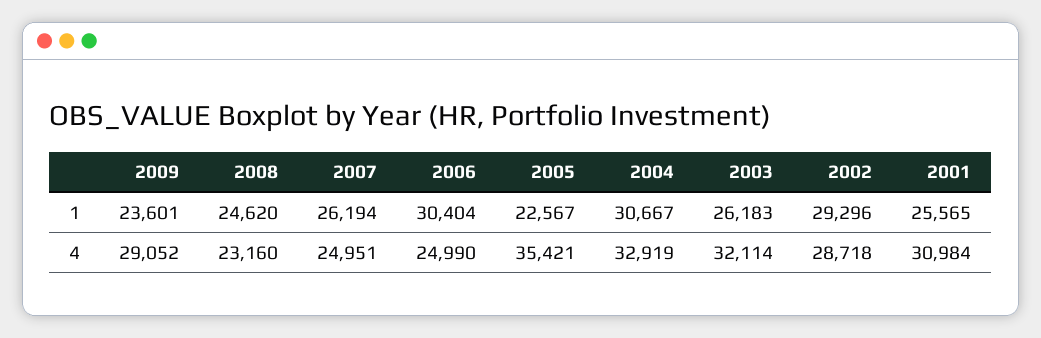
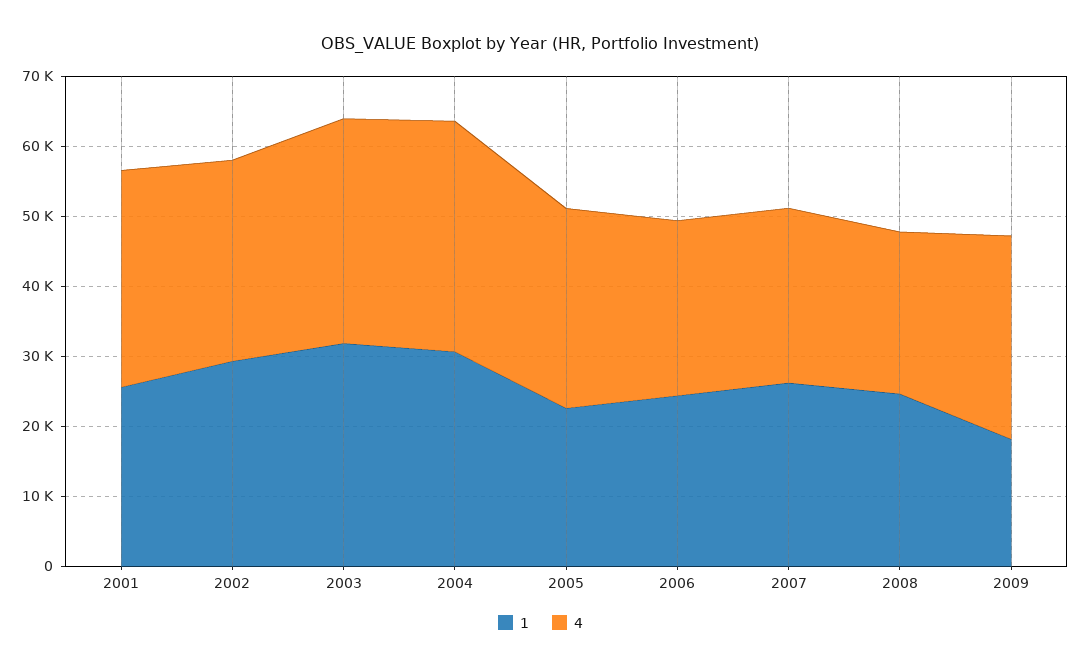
  {
    "1": {
-     "2009": 23601,
+     "2009": 18000,
      "2008": 24620,
      "2007": 26194,
-     "2006": 30404,
+     "2006": 24000,
      "2005": 22567,
      "2004": 30667,
-     "2003": 26183,
+     "2003": 32000,
      "2002": 29296,
      "2001": 25565
    },
    "4": {
      "2009": 29052,
      "2008": 23160,
      "2007": 24951,
      "2006": 24990,
-     "2005": 35421,
+     "2005": 28000,
      "2004": 32919,
      "2003": 32114,
      "2002": 28718,
      "2001": 30984
    }
  }

